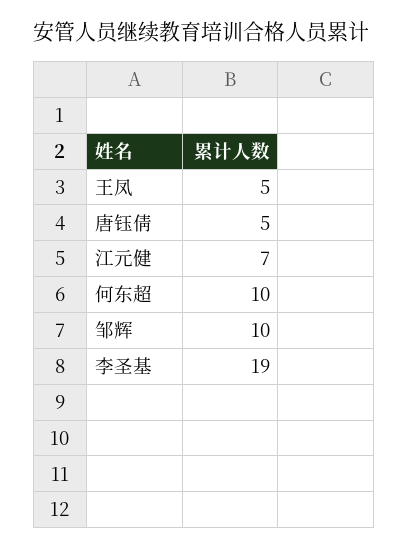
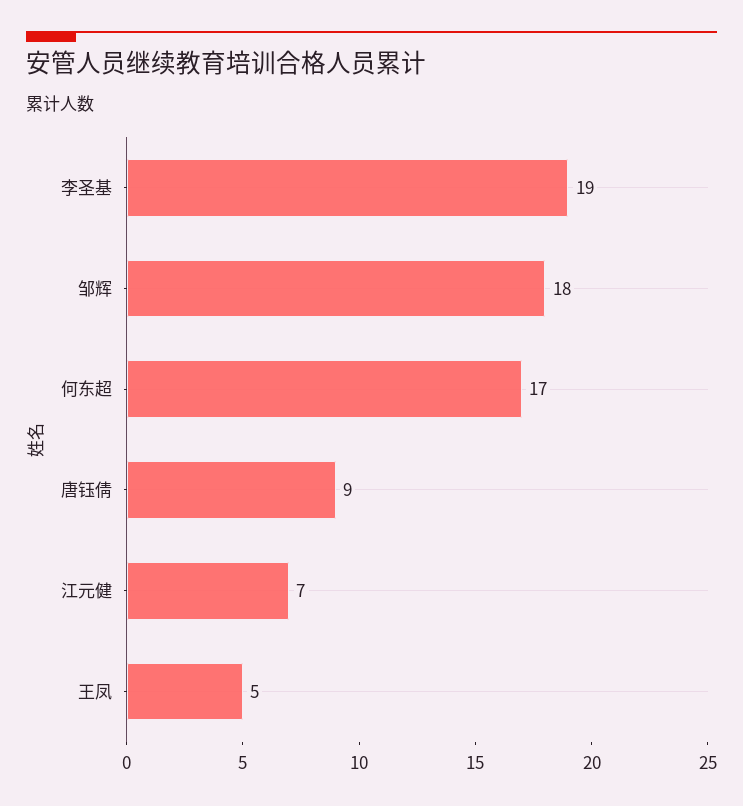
  {
    "王凤": 5,
-   "唐钰倩": 5,
+   "唐钰倩": 9,
    "江元健": 7,
-   "何东超": 10,
+   "何东超": 17,
-   "邹辉": 10,
+   "邹辉": 18,
    "李圣基": 19
  }

